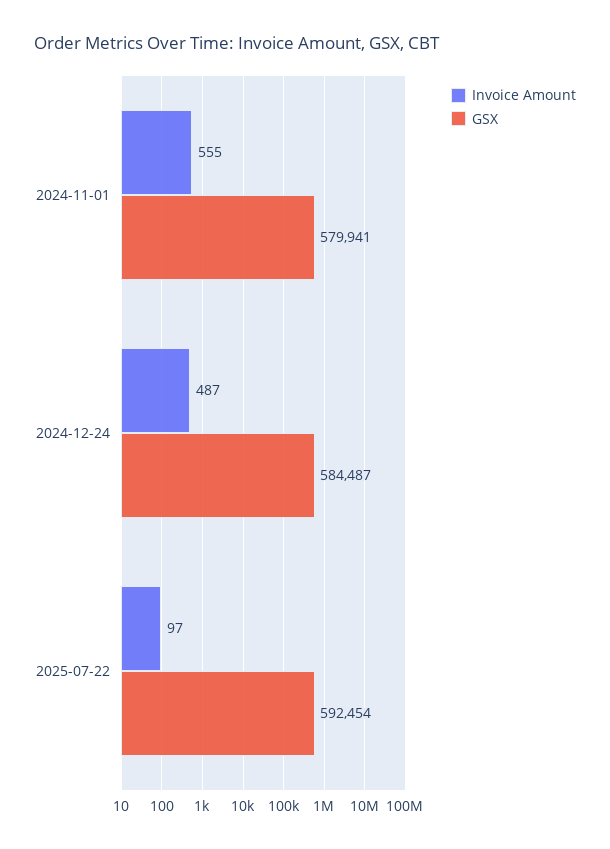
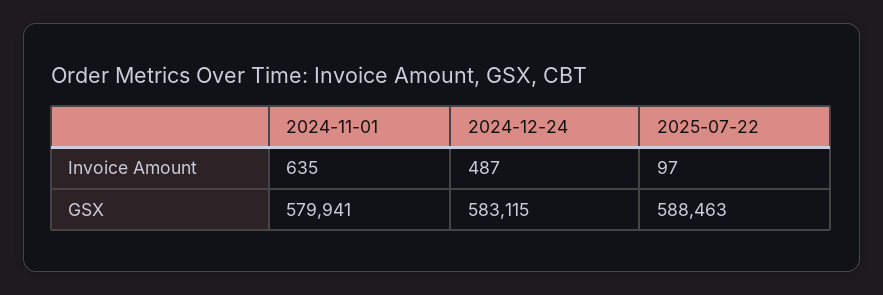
  {
    "Invoice Amount": {
-     "2024-11-01": 555,
+     "2024-11-01": 635,
      "2024-12-24": 487,
      "2025-07-22": 97
    },
    "GSX": {
      "2024-11-01": 579941,
-     "2024-12-24": 584487,
+     "2024-12-24": 583115,
-     "2025-07-22": 592454
+     "2025-07-22": 588463
    }
  }

